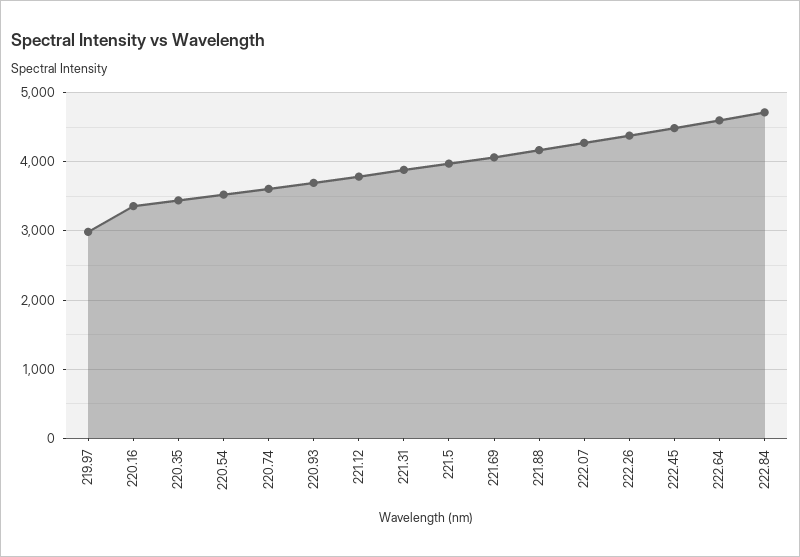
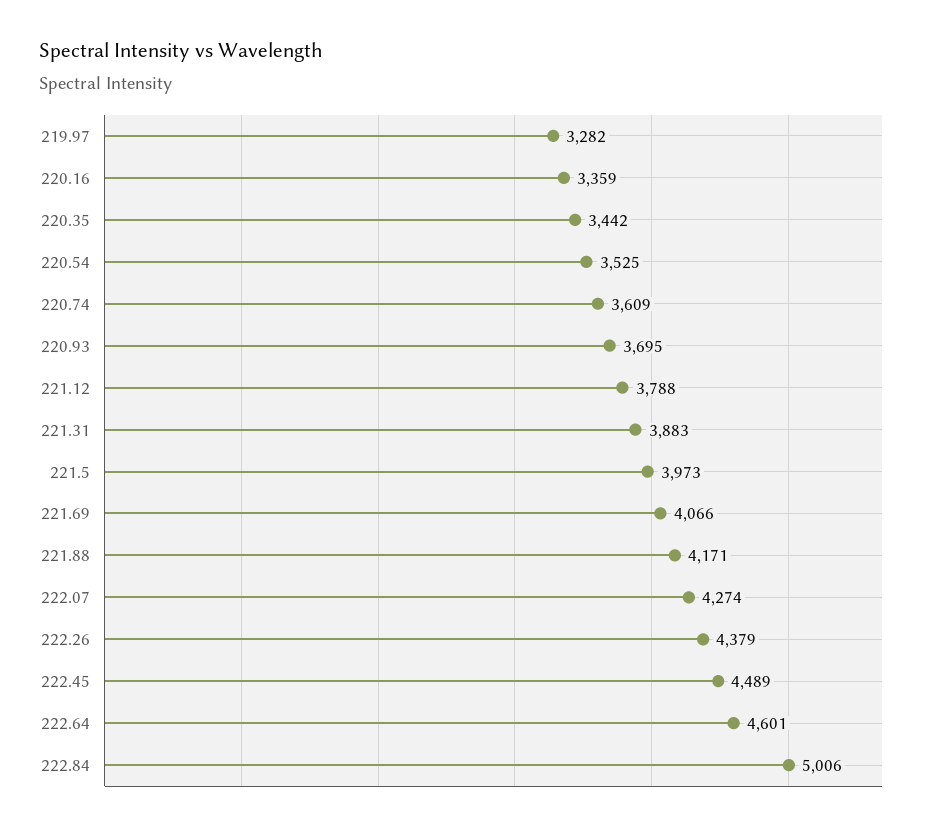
  {
-   "219.97": 3000,
+   "219.97": 3282,
    "220.16": 3359,
    "220.35": 3442,
    "220.54": 3525,
    "220.74": 3609,
    "220.93": 3695,
    "221.12": 3788,
    "221.31": 3883,
    "221.5": 3973,
    "221.69": 4066,
    "221.88": 4171,
    "222.07": 4274,
    "222.26": 4379,
    "222.45": 4489,
    "222.64": 4601,
-   "222.84": 4700
+   "222.84": 5006
  }

